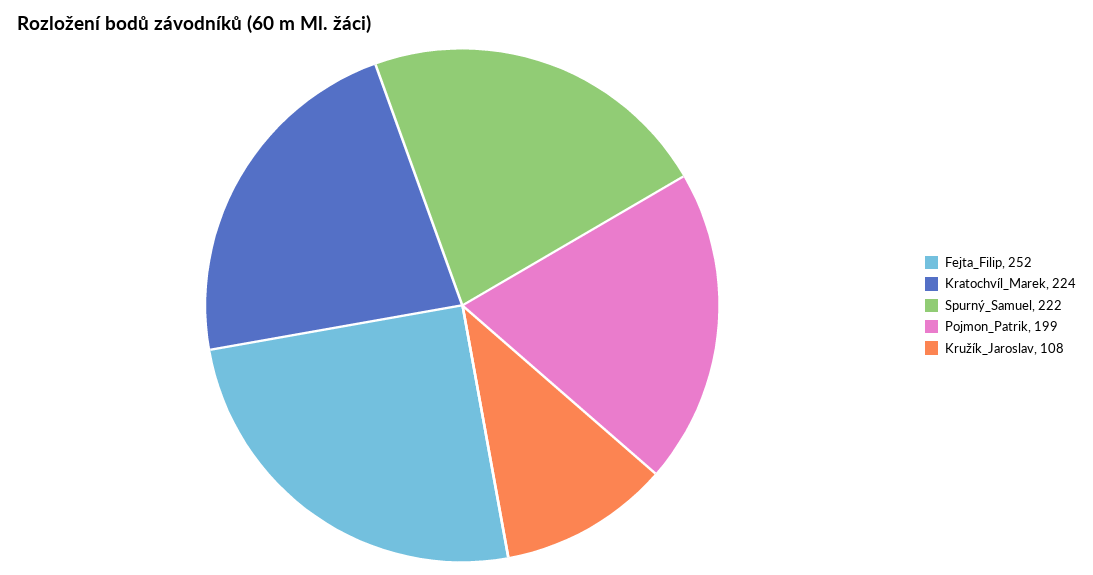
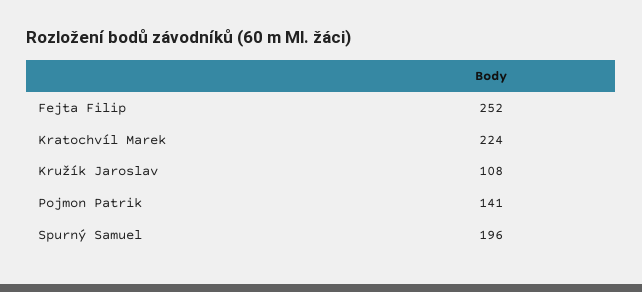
  {
    "Fejta_Filip": 252,
    "Kratochvíl_Marek": 224,
-   "Spurný_Samuel": 222,
+   "Spurný_Samuel": 196,
-   "Pojmon_Patrik": 199,
+   "Pojmon_Patrik": 141,
    "Kružík_Jaroslav": 108
  }

